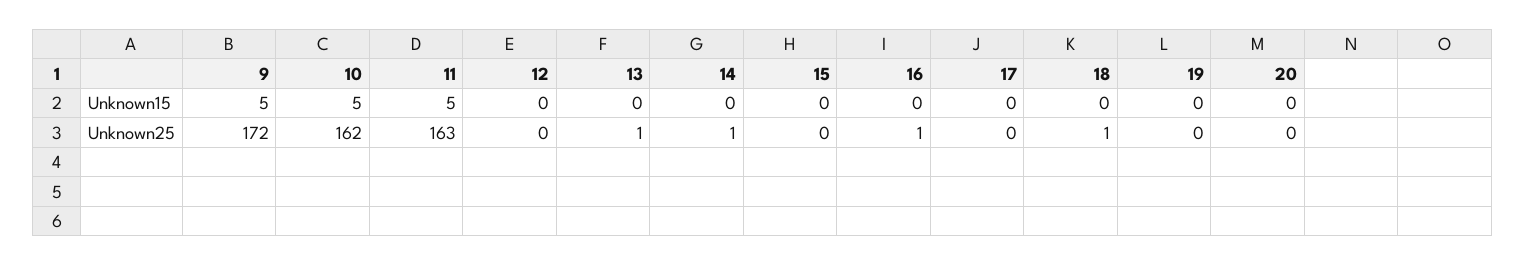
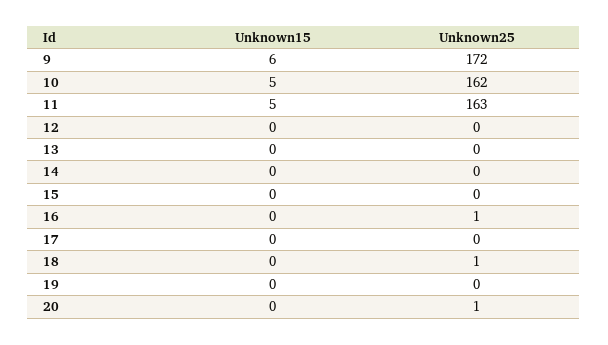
  {
    "9": {
-     "Unknown15": 5,
+     "Unknown15": 6,
      "Unknown25": 172
    },
    "10": {
      "Unknown15": 5,
      "Unknown25": 162
    },
    "11": {
      "Unknown15": 5,
      "Unknown25": 163
    },
    "12": {
      "Unknown15": 0,
      "Unknown25": 0
    },
    "13": {
      "Unknown15": 0,
-     "Unknown25": 1
+     "Unknown25": 0
    },
    "14": {
      "Unknown15": 0,
-     "Unknown25": 1
+     "Unknown25": 0
    },
    "15": {
      "Unknown15": 0,
      "Unknown25": 0
    },
    "16": {
      "Unknown15": 0,
      "Unknown25": 1
    },
    "17": {
      "Unknown15": 0,
      "Unknown25": 0
    },
    "18": {
      "Unknown15": 0,
      "Unknown25": 1
    },
    "19": {
      "Unknown15": 0,
      "Unknown25": 0
    },
    "20": {
      "Unknown15": 0,
-     "Unknown25": 0
+     "Unknown25": 1
    }
  }

